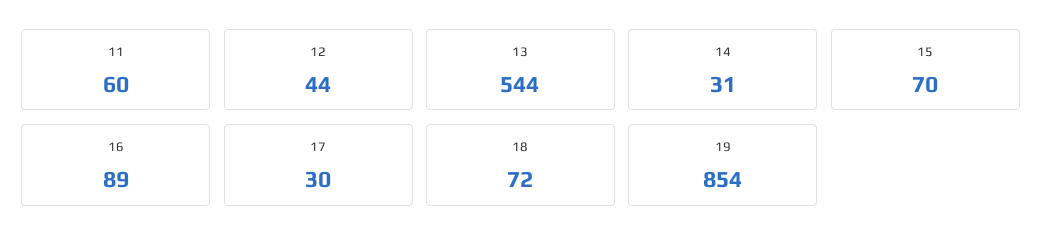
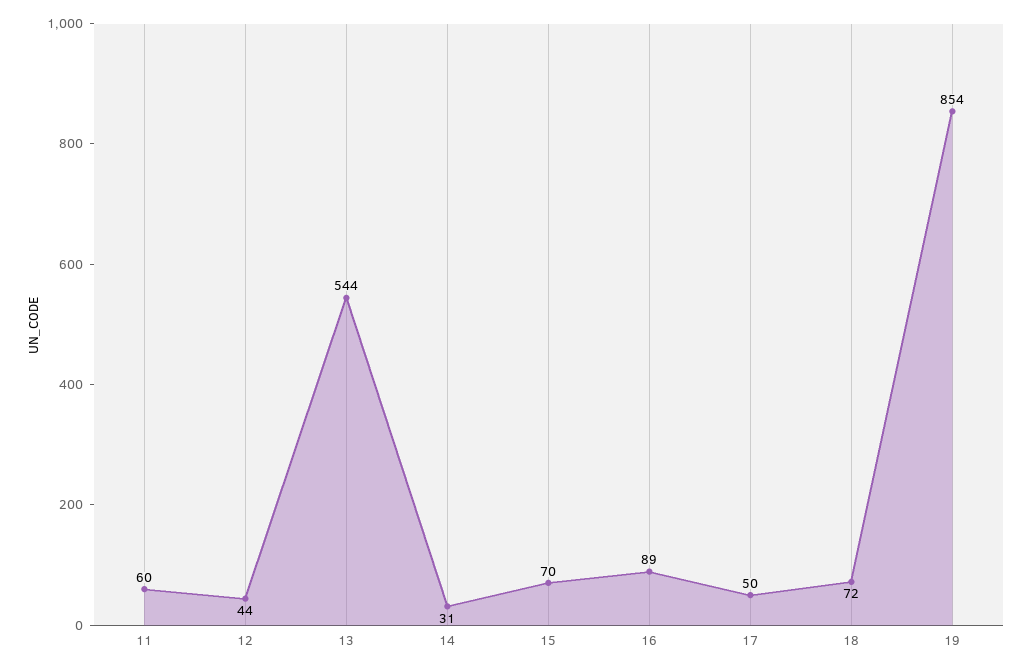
  {
    "11": 60,
    "12": 44,
    "13": 544,
    "14": 31,
    "15": 70,
    "16": 89,
-   "17": 30,
+   "17": 50,
    "18": 72,
    "19": 854
  }

